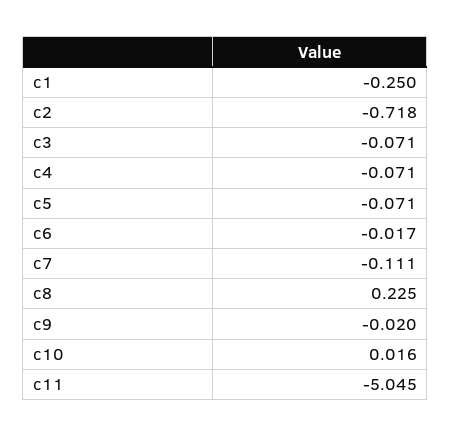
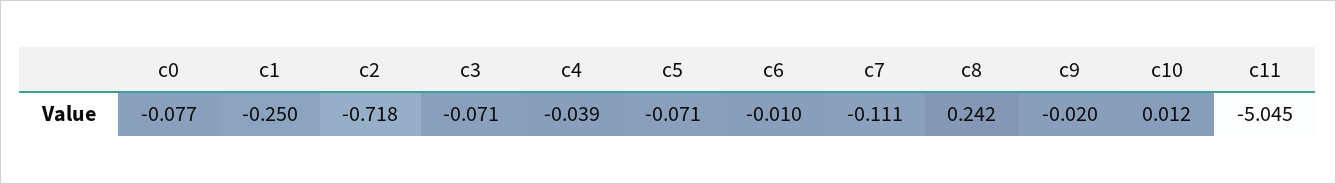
  {
    "c1": -0.25,
    "c2": -0.718,
    "c3": -0.071,
-   "c4": -0.071,
+   "c4": -0.039,
    "c5": -0.071,
-   "c6": -0.017,
+   "c6": -0.01,
    "c7": -0.111,
-   "c8": 0.225,
+   "c8": 0.242,
    "c9": -0.02,
-   "c10": 0.016,
+   "c10": 0.012,
-   "c11": -5.045
+   "c11": -5.045,
+   "c0": -0.077
  }

